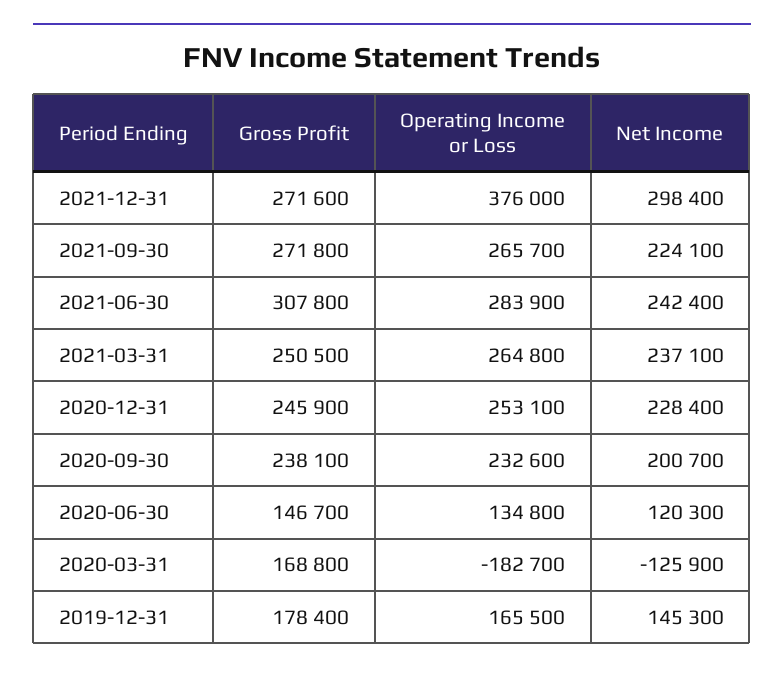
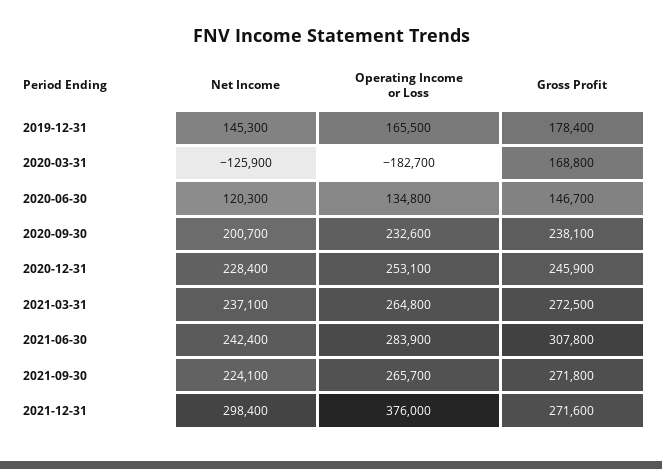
  {
    "Gross Profit": {
      "2021-12-31": 271600,
      "2021-09-30": 271800,
      "2021-06-30": 307800,
-     "2021-03-31": 250500,
+     "2021-03-31": 272500,
      "2020-12-31": 245900,
      "2020-09-30": 238100,
      "2020-06-30": 146700,
      "2020-03-31": 168800,
      "2019-12-31": 178400
    },
    "Operating Income or Loss": {
      "2021-12-31": 376000,
      "2021-09-30": 265700,
      "2021-06-30": 283900,
      "2021-03-31": 264800,
      "2020-12-31": 253100,
      "2020-09-30": 232600,
      "2020-06-30": 134800,
      "2020-03-31": -182700,
      "2019-12-31": 165500
    },
    "Net Income": {
      "2021-12-31": 298400,
      "2021-09-30": 224100,
      "2021-06-30": 242400,
      "2021-03-31": 237100,
      "2020-12-31": 228400,
      "2020-09-30": 200700,
      "2020-06-30": 120300,
      "2020-03-31": -125900,
      "2019-12-31": 145300
    }
  }

